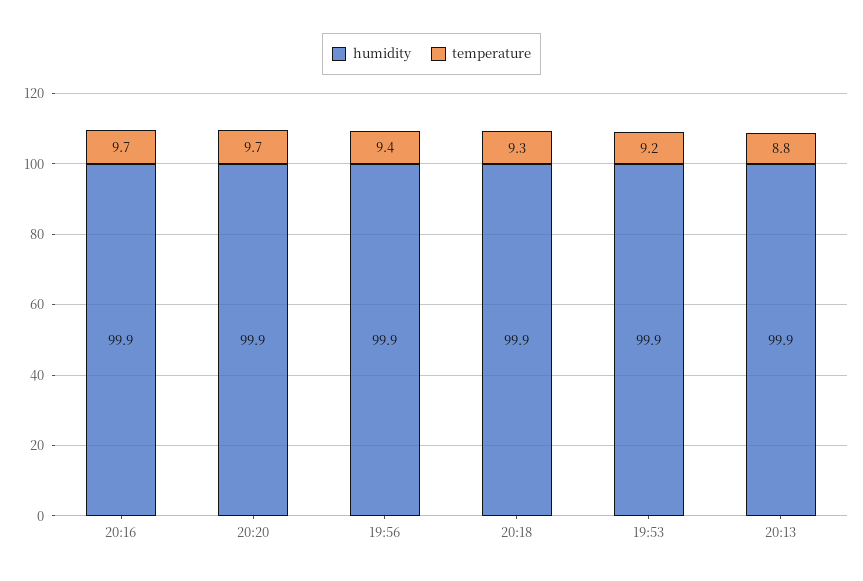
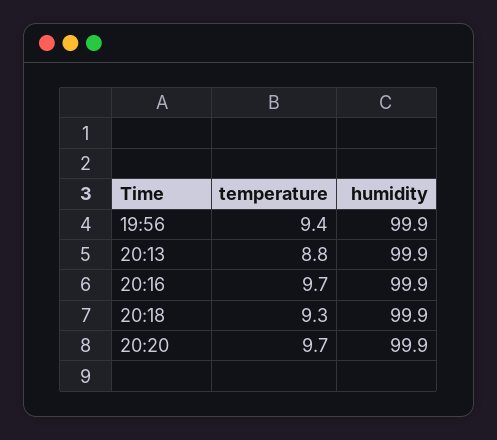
  {
    "humidity": {
      "20:16": 99.9,
      "20:20": 99.9,
      "19:56": 99.9,
      "20:18": 99.9,
-     "19:53": 99.9,
      "20:13": 99.9
    },
    "temperature": {
      "20:16": 9.7,
      "20:20": 9.7,
      "19:56": 9.4,
      "20:18": 9.3,
-     "19:53": 9.2,
      "20:13": 8.8
    }
  }

